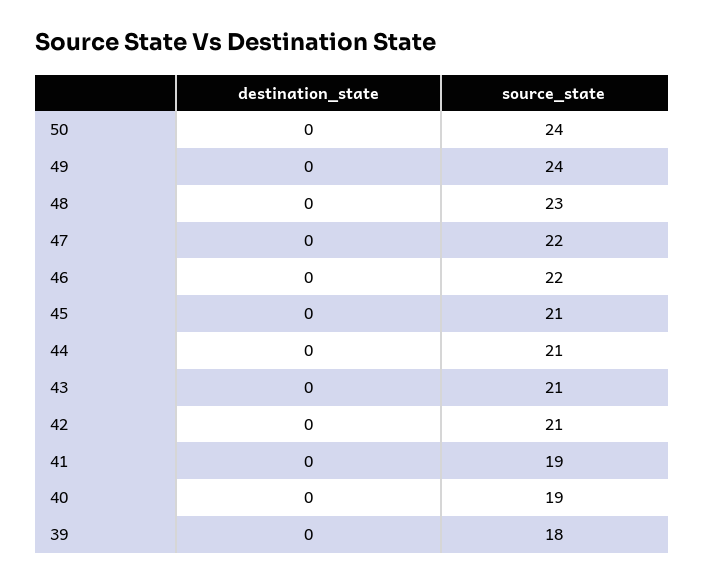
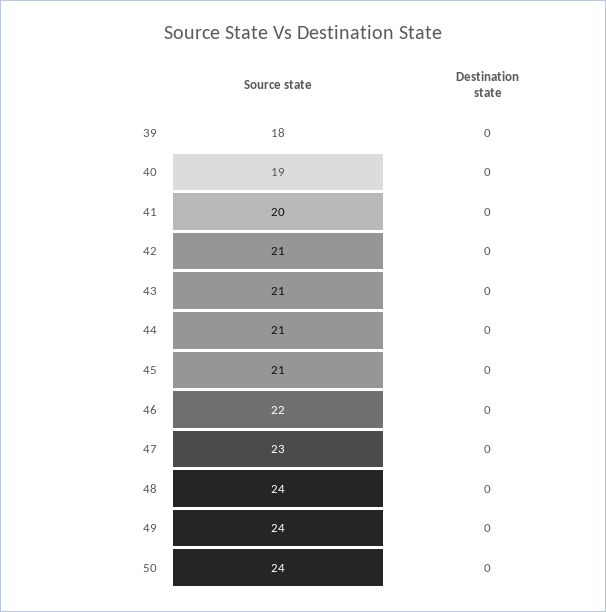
  {
    "destination_state": {
      "50": 0,
      "49": 0,
      "48": 0,
      "47": 0,
      "46": 0,
      "45": 0,
      "44": 0,
      "43": 0,
      "42": 0,
      "41": 0,
      "40": 0,
      "39": 0
    },
    "source_state": {
      "50": 24,
      "49": 24,
-     "48": 23,
+     "48": 24,
-     "47": 22,
+     "47": 23,
      "46": 22,
      "45": 21,
      "44": 21,
      "43": 21,
      "42": 21,
-     "41": 19,
+     "41": 20,
      "40": 19,
      "39": 18
    }
  }

